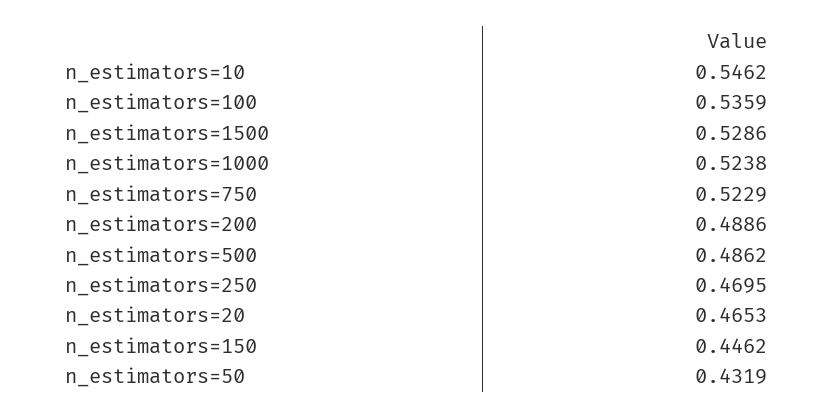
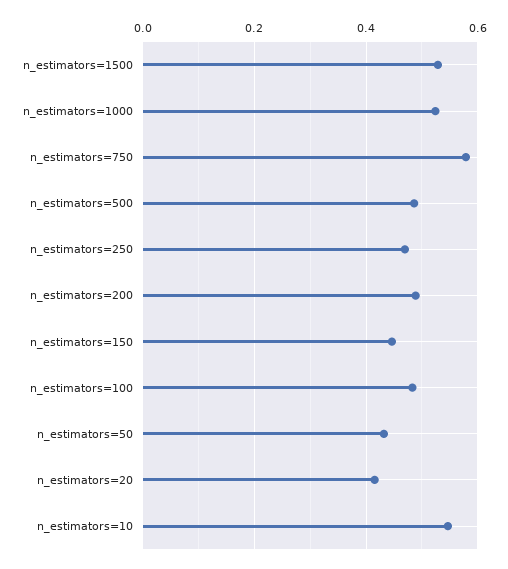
  {
    "n_estimators=10": 0.5462,
-   "n_estimators=100": 0.5359,
+   "n_estimators=100": 0.48,
    "n_estimators=1500": 0.5286,
    "n_estimators=1000": 0.5238,
-   "n_estimators=750": 0.5229,
+   "n_estimators=750": 0.58,
    "n_estimators=200": 0.4886,
    "n_estimators=500": 0.4862,
    "n_estimators=250": 0.4695,
-   "n_estimators=20": 0.4653,
+   "n_estimators=20": 0.42,
    "n_estimators=150": 0.4462,
    "n_estimators=50": 0.4319
  }

